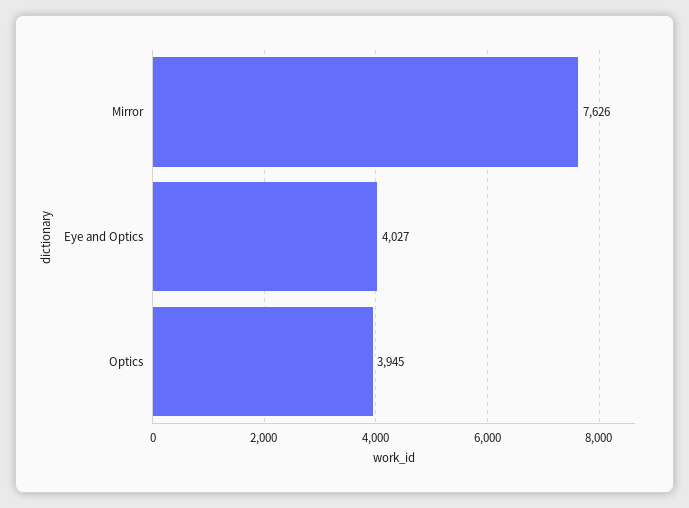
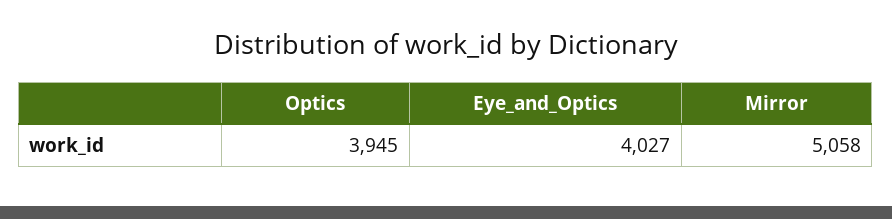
  {
-   "Mirror": 7626,
+   "Mirror": 5058,
    "Eye and Optics": 4027,
    "Optics": 3945
  }

